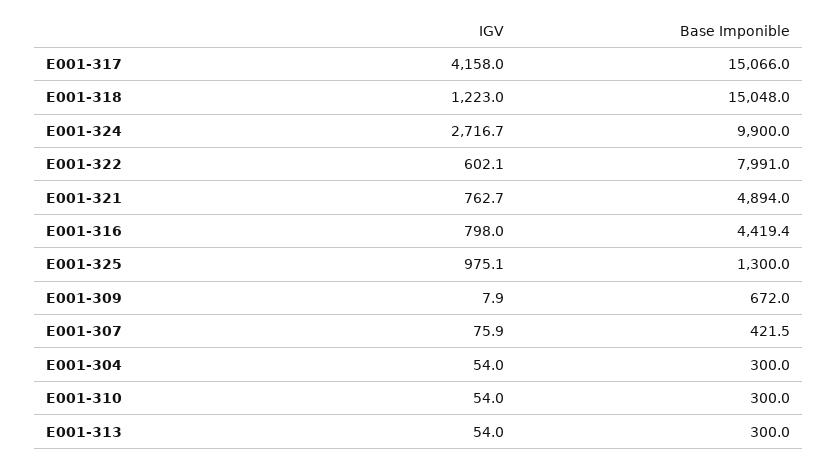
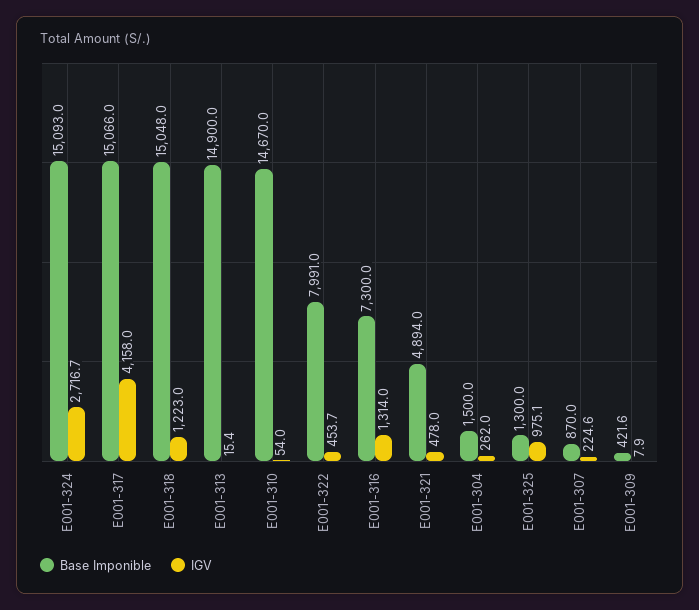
  {
    "IGV": {
      "E001-317": 4158,
      "E001-318": 1223,
      "E001-324": 2716.7,
-     "E001-322": 602.1,
+     "E001-322": 453.7,
-     "E001-321": 762.7,
+     "E001-321": 478,
-     "E001-316": 798,
+     "E001-316": 1314,
      "E001-325": 975.1,
      "E001-309": 7.9,
-     "E001-307": 75.9,
+     "E001-307": 224.6,
-     "E001-304": 54,
+     "E001-304": 262,
      "E001-310": 54,
-     "E001-313": 54
+     "E001-313": 15.4
    },
    "Base Imponible": {
      "E001-317": 15066,
      "E001-318": 15048,
-     "E001-324": 9900,
+     "E001-324": 15093,
      "E001-322": 7991,
      "E001-321": 4894,
-     "E001-316": 4419.4,
+     "E001-316": 7300,
      "E001-325": 1300,
-     "E001-309": 672,
+     "E001-309": 421.6,
-     "E001-307": 421.5,
+     "E001-307": 870,
-     "E001-304": 300,
+     "E001-304": 1500,
-     "E001-310": 300,
+     "E001-310": 14670,
-     "E001-313": 300
+     "E001-313": 14900
    }
  }

